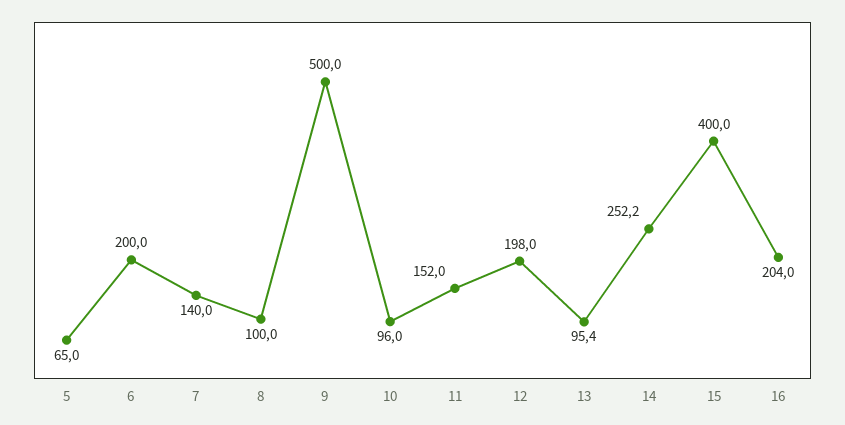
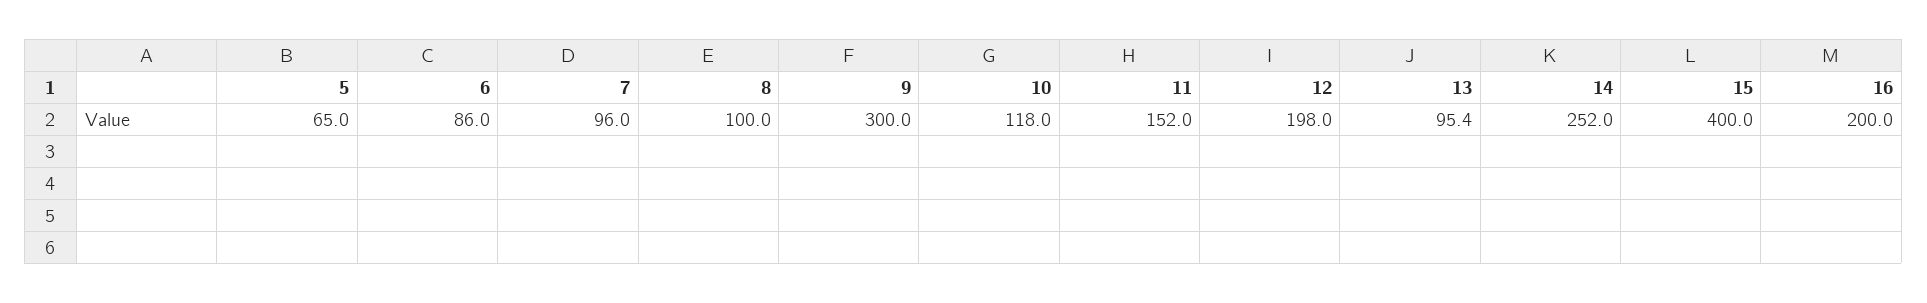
  {
    "5": 65,
-   "6": 200,
+   "6": 86,
-   "7": 140,
+   "7": 96,
    "8": 100,
-   "9": 500,
+   "9": 300,
-   "10": 96,
+   "10": 118,
    "11": 152,
    "12": 198,
    "13": 95.4,
-   "14": 252.2,
+   "14": 252,
    "15": 400,
-   "16": 204
+   "16": 200
  }

